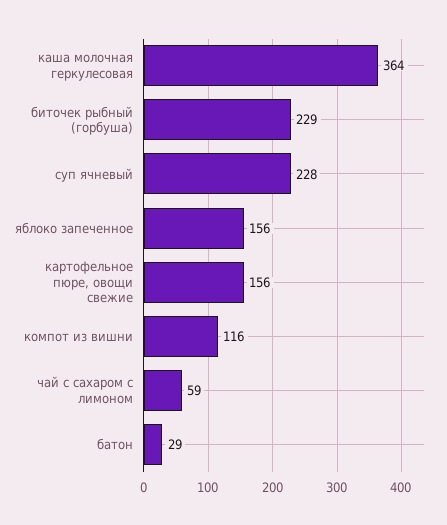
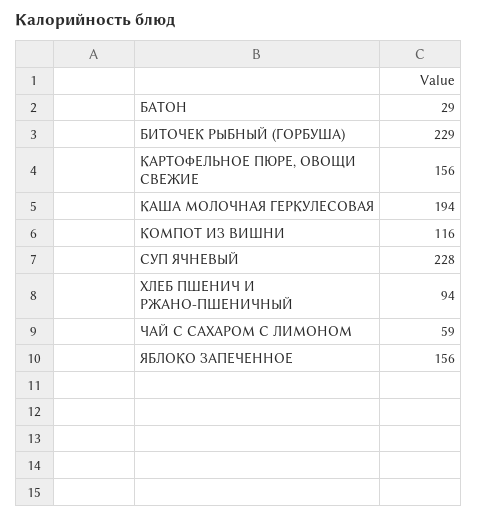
  {
-   "каша молочная геркулесовая": 364,
+   "каша молочная геркулесовая": 194,
    "биточек рыбный (горбуша)": 229,
    "суп ячневый": 228,
    "яблоко запеченное": 156,
    "картофельное пюре, овощи свежие": 156,
    "компот из вишни": 116,
    "чай с сахаром с лимоном": 59,
-   "батон": 29
+   "батон": 29,
+   "ХЛЕБ ПШЕНИЧ И РЖАНО-ПШЕНИЧНЫЙ": 94
  }

